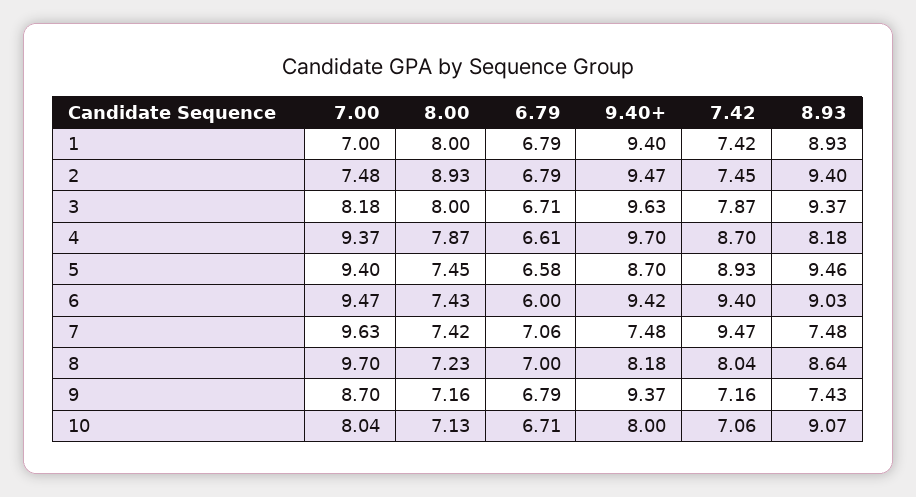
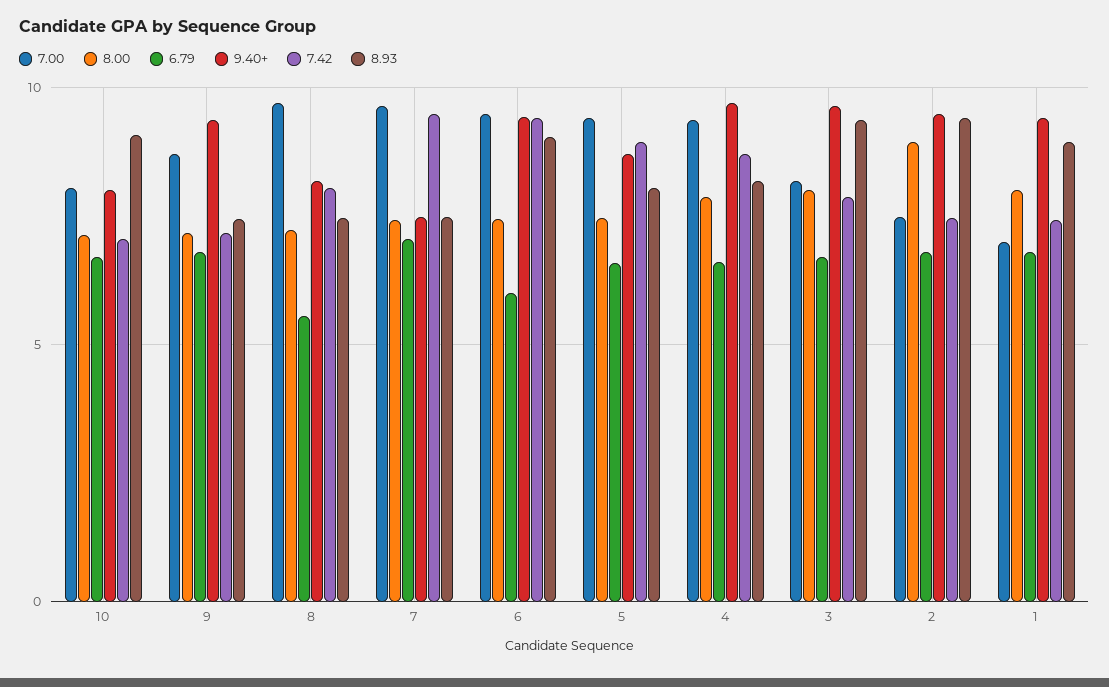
  {
    "7.00": {
      "1": 7,
      "2": 7.48,
      "3": 8.18,
      "4": 9.37,
      "5": 9.4,
      "6": 9.47,
      "7": 9.63,
      "8": 9.7,
      "9": 8.7,
      "10": 8.04
    },
    "8.00": {
      "1": 8,
      "2": 8.93,
      "3": 8,
      "4": 7.87,
      "5": 7.45,
      "6": 7.43,
      "7": 7.42,
      "8": 7.23,
      "9": 7.16,
      "10": 7.13
    },
    "6.79": {
      "1": 6.79,
      "2": 6.79,
      "3": 6.71,
      "4": 6.61,
      "5": 6.58,
      "6": 6,
      "7": 7.06,
-     "8": 7,
+     "8": 5.5,
      "9": 6.79,
      "10": 6.71
    },
    "9.40+": {
      "1": 9.4,
      "2": 9.47,
      "3": 9.63,
      "4": 9.7,
      "5": 8.7,
      "6": 9.42,
      "7": 7.48,
      "8": 8.18,
      "9": 9.37,
      "10": 8
    },
    "7.42": {
      "1": 7.42,
      "2": 7.45,
      "3": 7.87,
      "4": 8.7,
      "5": 8.93,
      "6": 9.4,
      "7": 9.47,
      "8": 8.04,
      "9": 7.16,
      "10": 7.06
    },
    "8.93": {
      "1": 8.93,
      "2": 9.4,
      "3": 9.37,
      "4": 8.18,
-     "5": 9.46,
+     "5": 8,
      "6": 9.03,
      "7": 7.48,
-     "8": 8.64,
+     "8": 7.5,
      "9": 7.43,
      "10": 9.07
    }
  }

